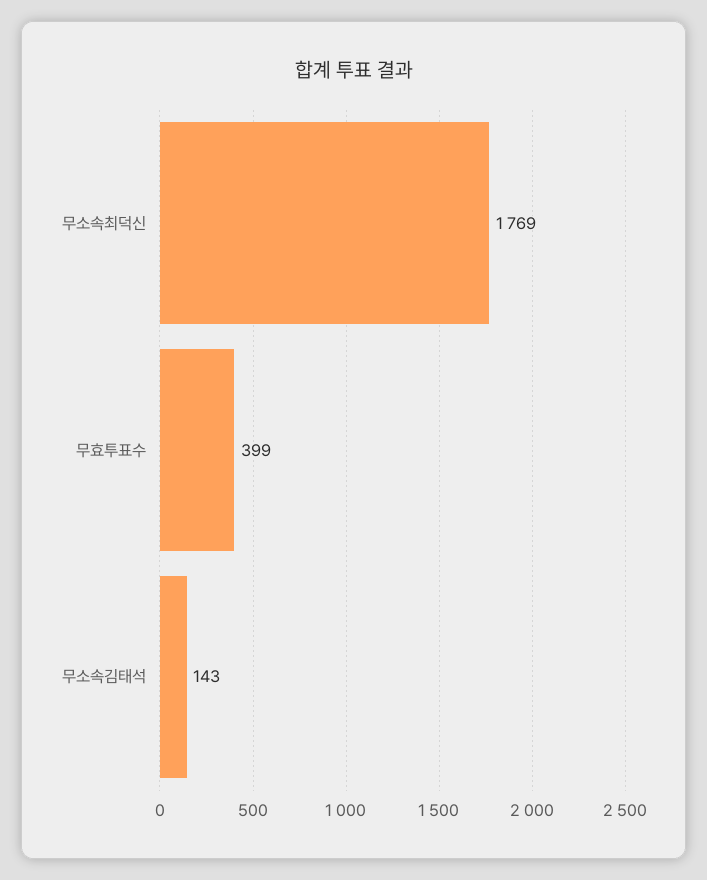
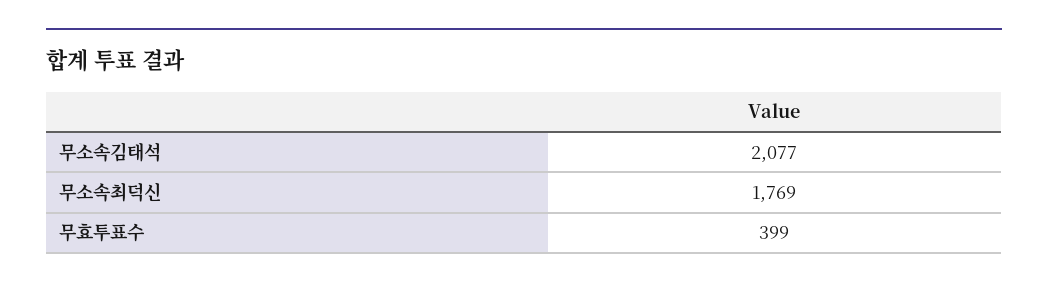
  {
    "무소속최덕신": 1769,
    "무효투표수": 399,
-   "무소속김태석": 143
+   "무소속김태석": 2077
  }

